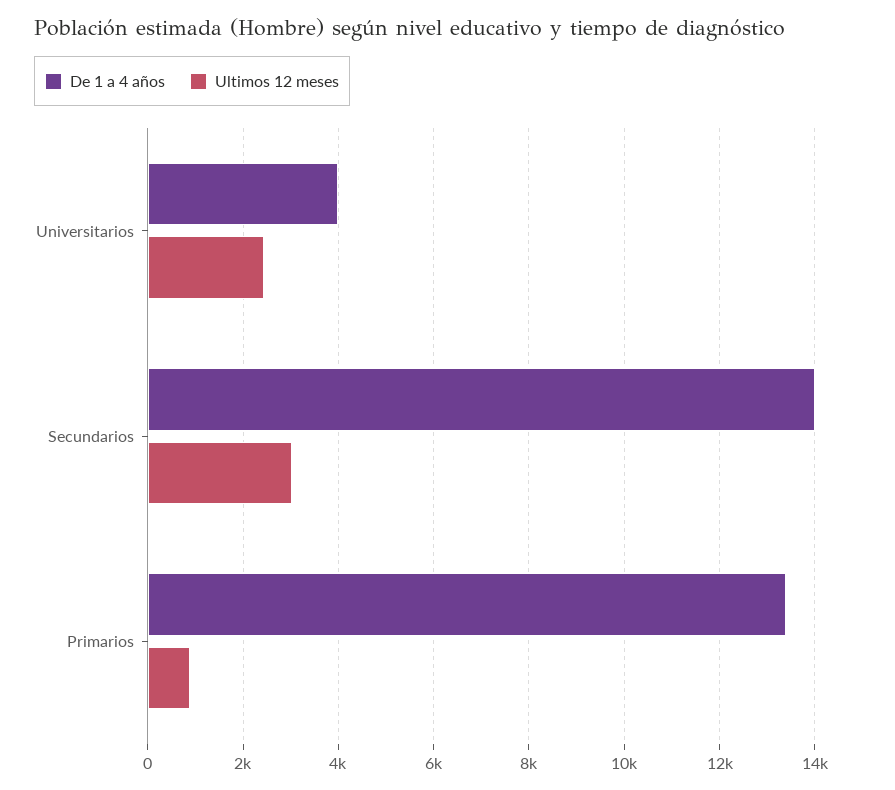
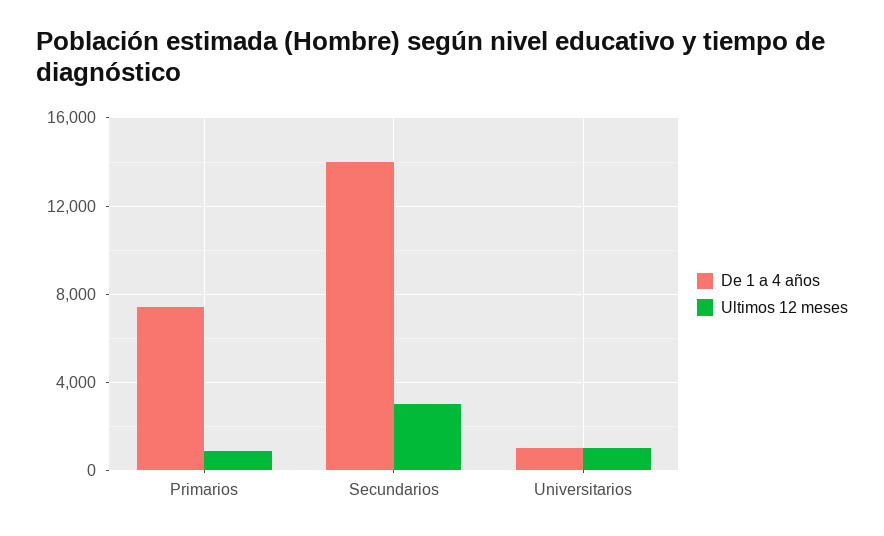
  {
    "De 1 a 4 años": {
-     "Universitarios": 4000,
+     "Universitarios": 1000,
      "Secundarios": 14000,
-     "Primarios": 13400
+     "Primarios": 7500
    },
    "Ultimos 12 meses": {
-     "Universitarios": 2400,
+     "Universitarios": 1000,
      "Secundarios": 3000,
      "Primarios": 800
    }
  }

